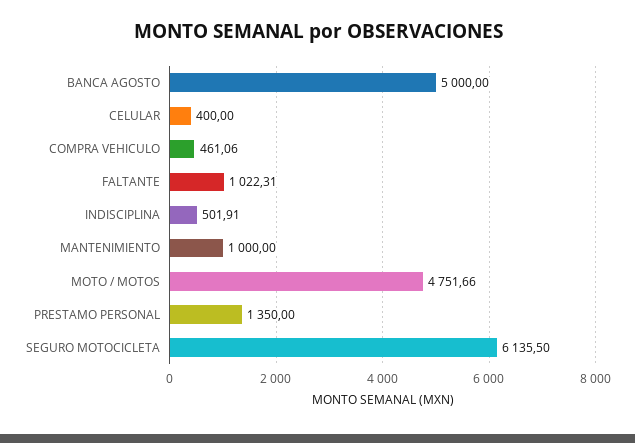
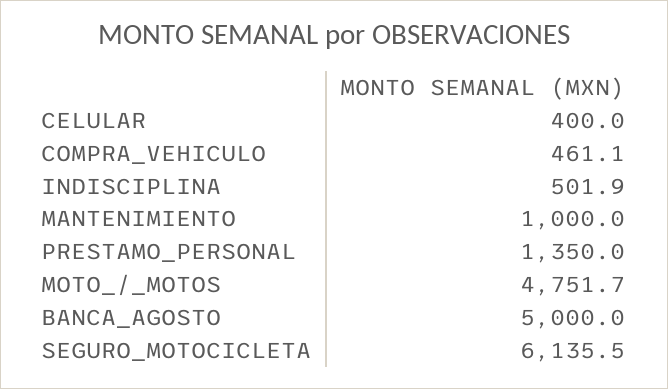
  {
    "BANCA AGOSTO": 5000,
    "CELULAR": 400,
    "COMPRA VEHICULO": 461.06,
-   "FALTANTE": 1022.31,
    "INDISCIPLINA": 501.91,
    "MANTENIMIENTO": 1000,
    "MOTO / MOTOS": 4751.66,
    "PRESTAMO PERSONAL": 1350,
    "SEGURO MOTOCICLETA": 6135.5
  }

